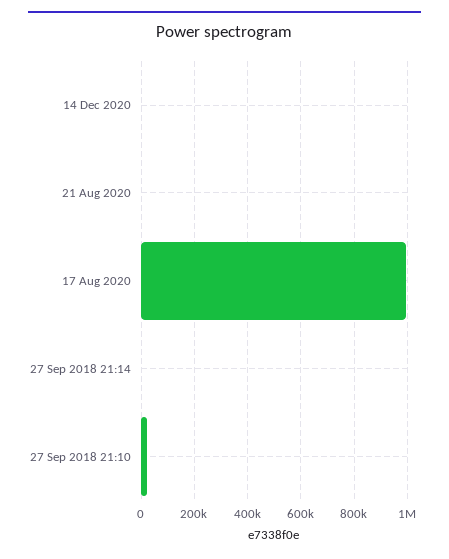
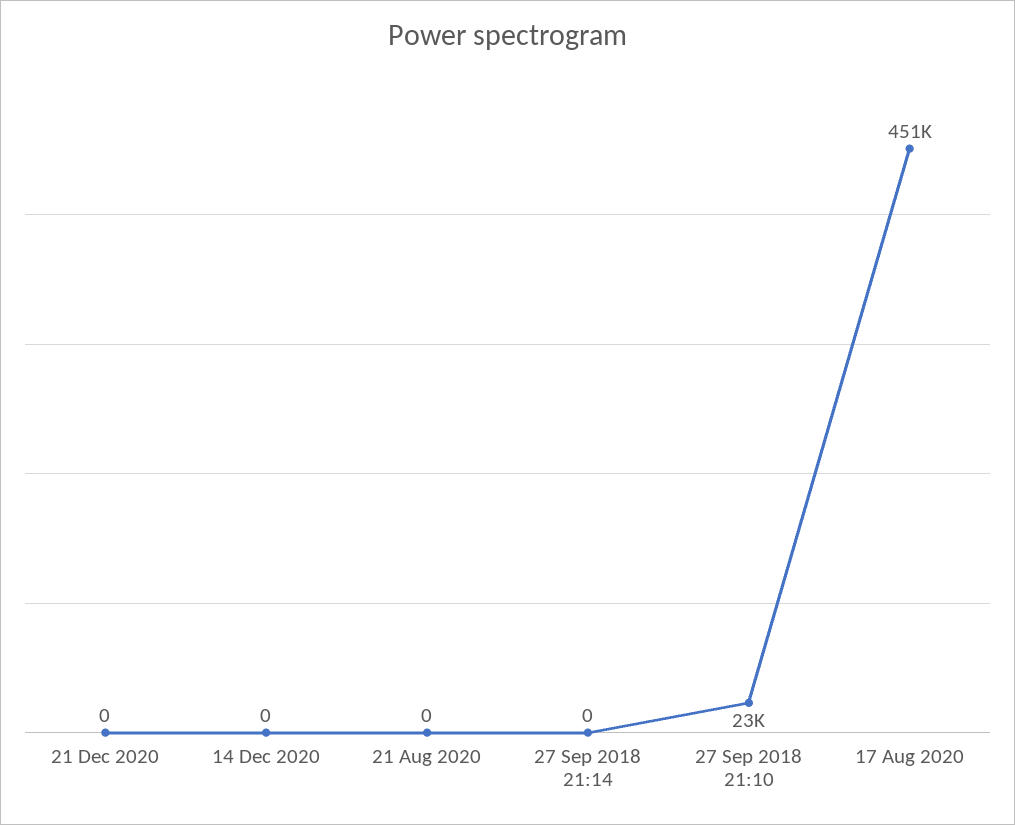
  {
    "14 Dec 2020": 0,
    "21 Aug 2020": 0,
-   "17 Aug 2020": 1000000,
+   "17 Aug 2020": 451000,
    "27 Sep 2018 21:14": 0,
-   "27 Sep 2018 21:10": 23000
+   "27 Sep 2018 21:10": 23000,
+   "21 Dec 2020": 0
  }

